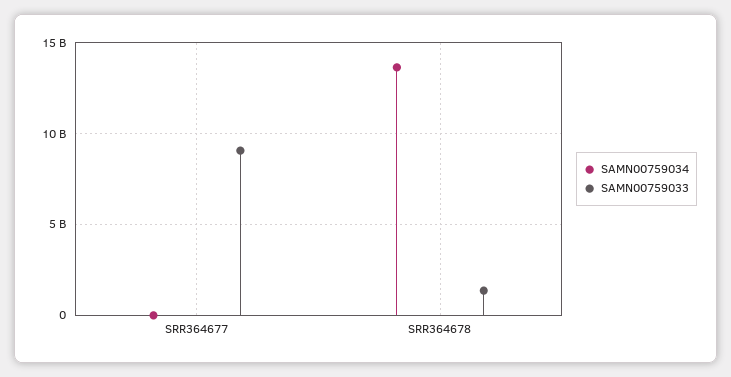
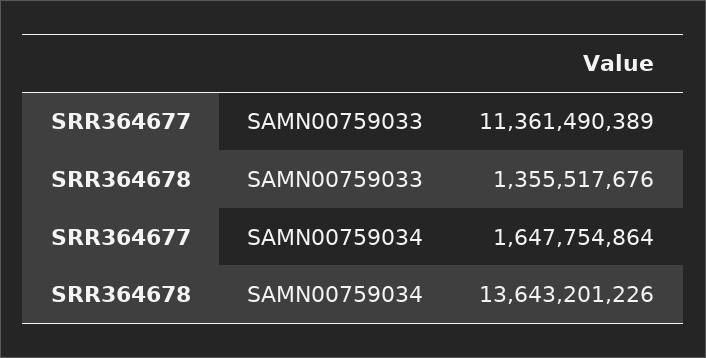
  {
    "SAMN00759034": {
-     "SRR364677": 0,
+     "SRR364677": 1647754864,
      "SRR364678": 13643201226
    },
    "SAMN00759033": {
-     "SRR364677": 9000000000,
+     "SRR364677": 11361490389,
      "SRR364678": 1355517676
    }
  }

